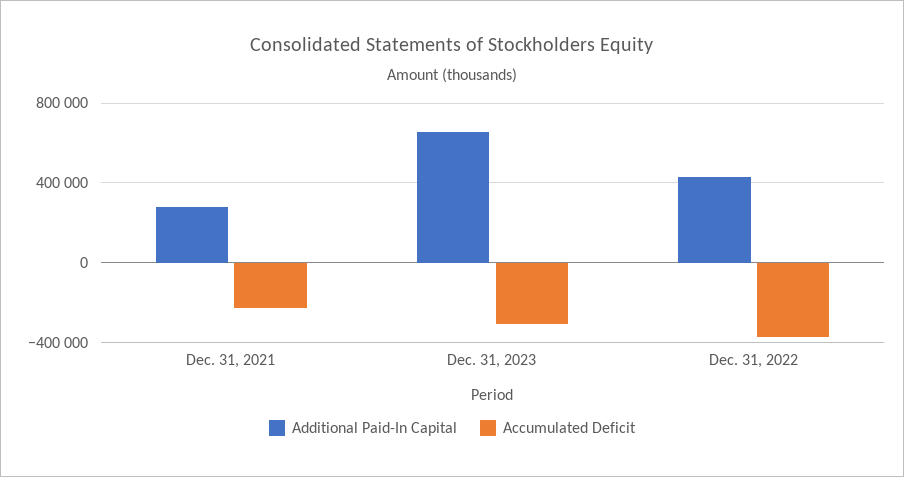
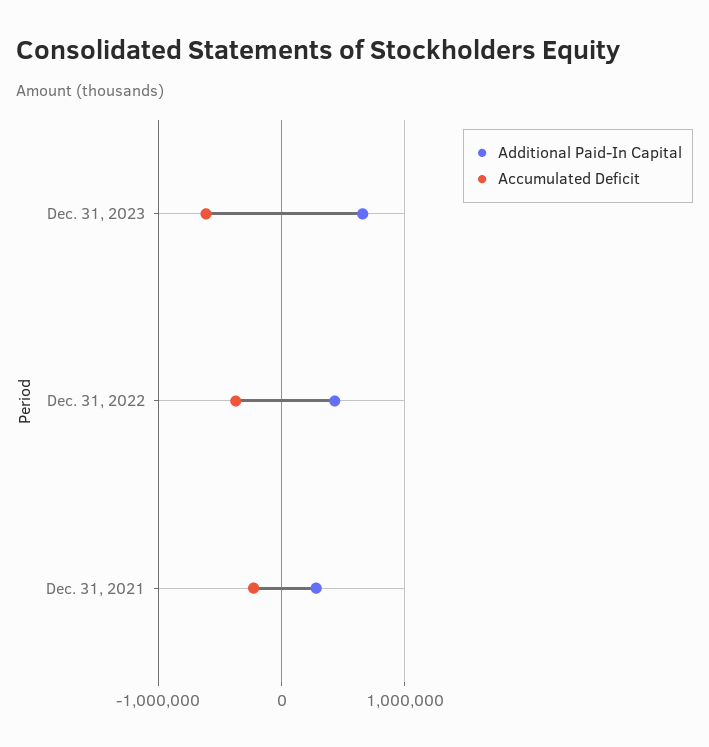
  {
    "Additional Paid-In Capital": {
      "Dec. 31, 2021": 300000,
      "Dec. 31, 2023": 650000,
      "Dec. 31, 2022": 450000
    },
    "Accumulated Deficit": {
      "Dec. 31, 2021": -250000,
-     "Dec. 31, 2023": -300000,
+     "Dec. 31, 2023": -600000,
      "Dec. 31, 2022": -350000
    }
  }

